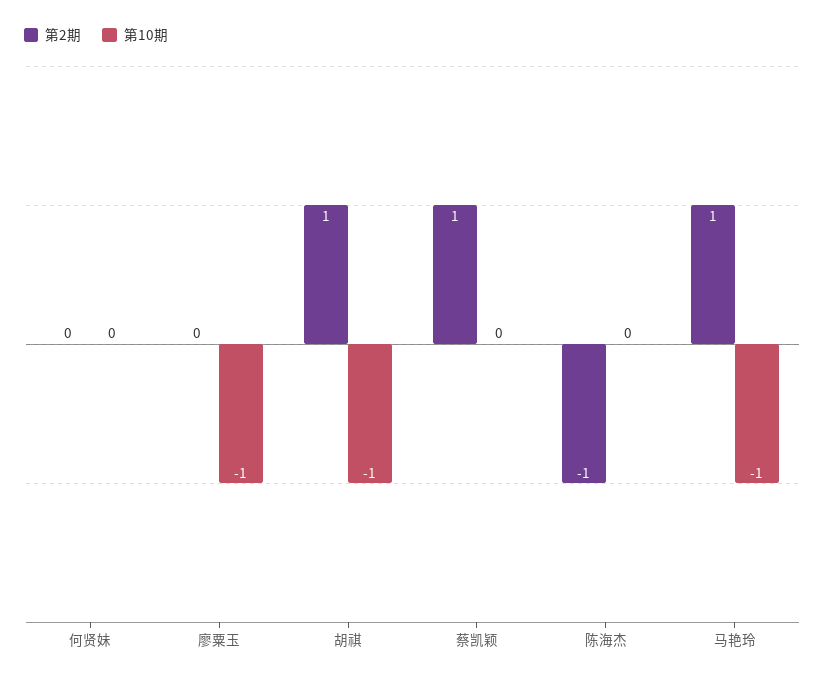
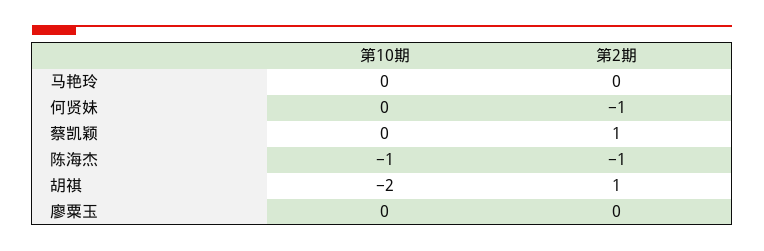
  {
    "第2期": {
-     "何贤妹": 0,
+     "何贤妹": -1,
      "廖粟玉": 0,
      "胡祺": 1,
      "蔡凯颖": 1,
      "陈海杰": -1,
-     "马艳玲": 1
+     "马艳玲": 0
    },
    "第10期": {
      "何贤妹": 0,
-     "廖粟玉": -1,
+     "廖粟玉": 0,
-     "胡祺": -1,
+     "胡祺": -2,
      "蔡凯颖": 0,
-     "陈海杰": 0,
+     "陈海杰": -1,
-     "马艳玲": -1
+     "马艳玲": 0
    }
  }

